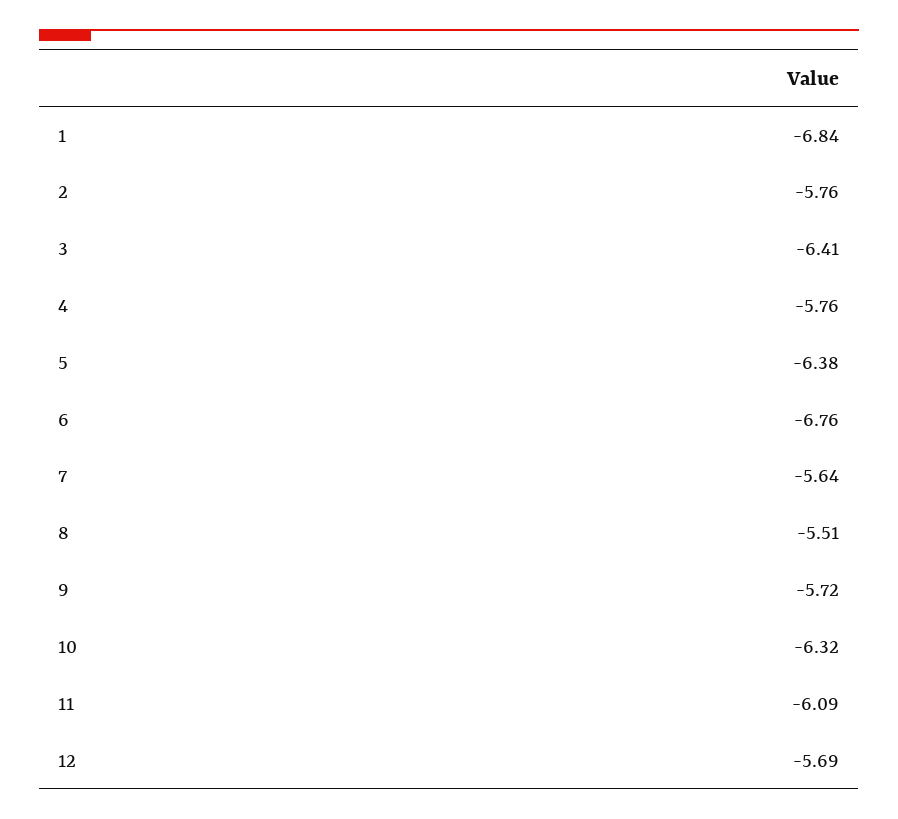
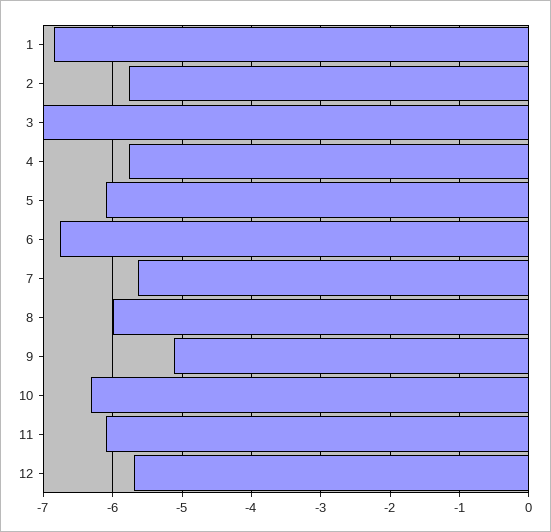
  {
    "1": -6.84,
    "2": -5.76,
-   "3": -6.41,
+   "3": -7,
    "4": -5.76,
-   "5": -6.38,
+   "5": -6.1,
    "6": -6.76,
    "7": -5.64,
-   "8": -5.51,
+   "8": -6,
-   "9": -5.72,
+   "9": -5.1,
    "10": -6.32,
    "11": -6.09,
    "12": -5.69
  }

